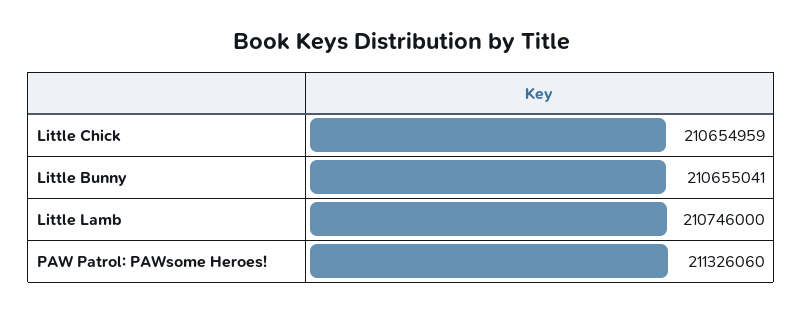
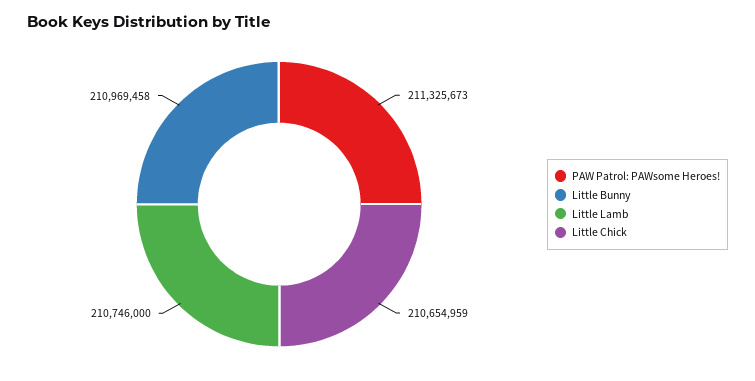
  {
    "Little Chick": 210654959,
-   "Little Bunny": 210655041,
+   "Little Bunny": 210969458,
    "Little Lamb": 210746000,
-   "PAW Patrol: PAWsome Heroes!": 211326060
+   "PAW Patrol: PAWsome Heroes!": 211325673
  }

